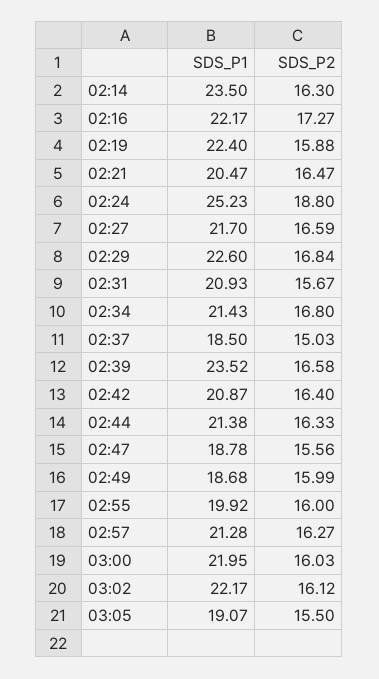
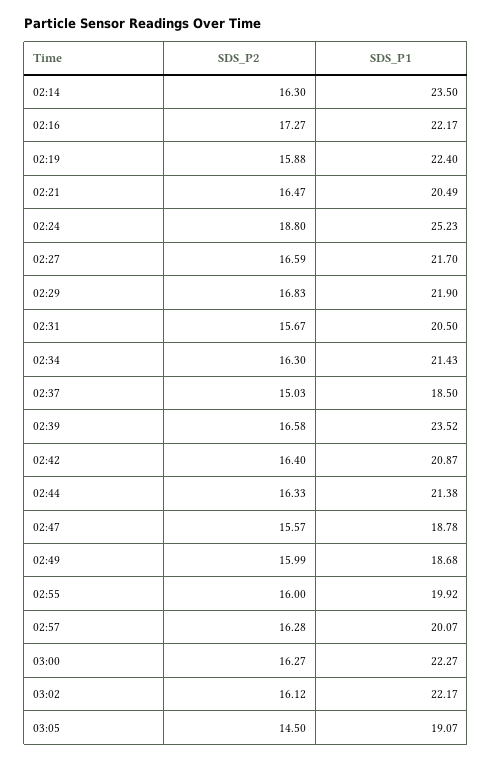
  {
    "SDS_P1": {
      "02:14": 23.5,
      "02:16": 22.17,
      "02:19": 22.4,
-     "02:21": 20.47,
+     "02:21": 20.49,
      "02:24": 25.23,
      "02:27": 21.7,
-     "02:29": 22.6,
+     "02:29": 21.9,
-     "02:31": 20.93,
+     "02:31": 20.5,
      "02:34": 21.43,
      "02:37": 18.5,
      "02:39": 23.52,
      "02:42": 20.87,
      "02:44": 21.38,
      "02:47": 18.78,
      "02:49": 18.68,
      "02:55": 19.92,
-     "02:57": 21.28,
+     "02:57": 20.07,
-     "03:00": 21.95,
+     "03:00": 22.27,
      "03:02": 22.17,
      "03:05": 19.07
    },
    "SDS_P2": {
      "02:14": 16.3,
      "02:16": 17.27,
      "02:19": 15.88,
      "02:21": 16.47,
      "02:24": 18.8,
      "02:27": 16.59,
-     "02:29": 16.84,
+     "02:29": 16.83,
      "02:31": 15.67,
-     "02:34": 16.8,
+     "02:34": 16.3,
      "02:37": 15.03,
      "02:39": 16.58,
      "02:42": 16.4,
      "02:44": 16.33,
-     "02:47": 15.56,
+     "02:47": 15.57,
      "02:49": 15.99,
      "02:55": 16,
-     "02:57": 16.27,
+     "02:57": 16.28,
-     "03:00": 16.03,
+     "03:00": 16.27,
      "03:02": 16.12,
-     "03:05": 15.5
+     "03:05": 14.5
    }
  }

